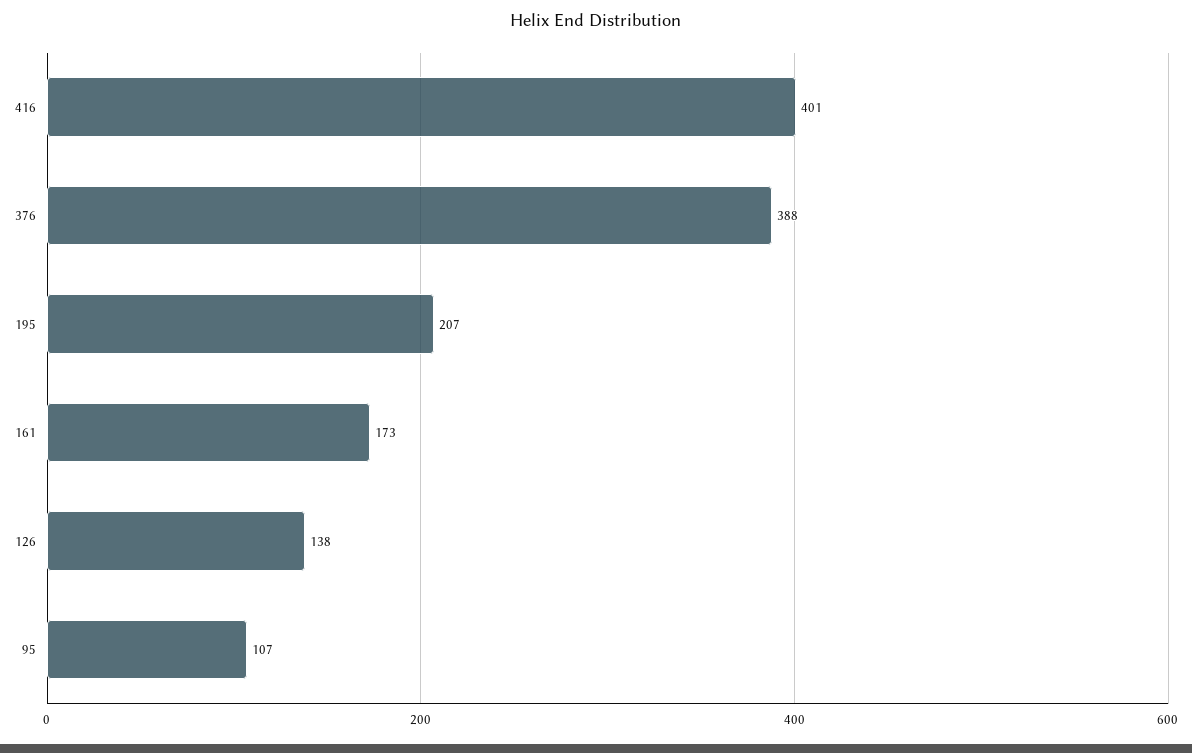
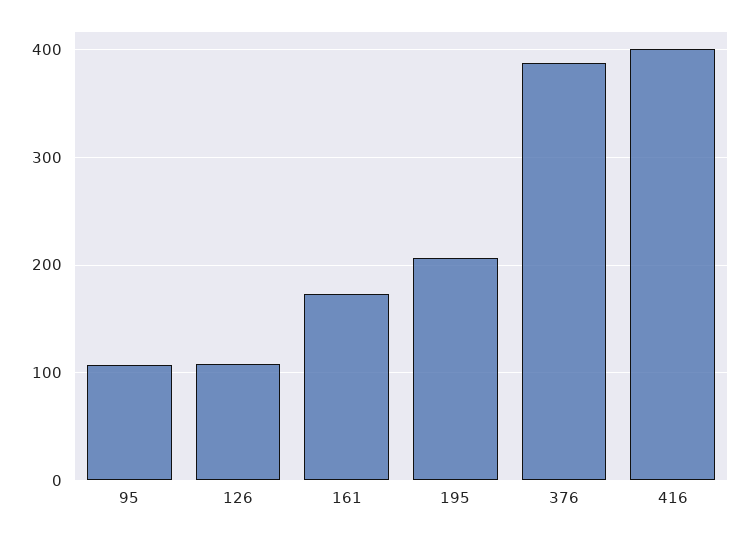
  {
    "416": 401,
    "376": 388,
    "195": 207,
    "161": 173,
-   "126": 138,
+   "126": 110,
    "95": 107
  }

